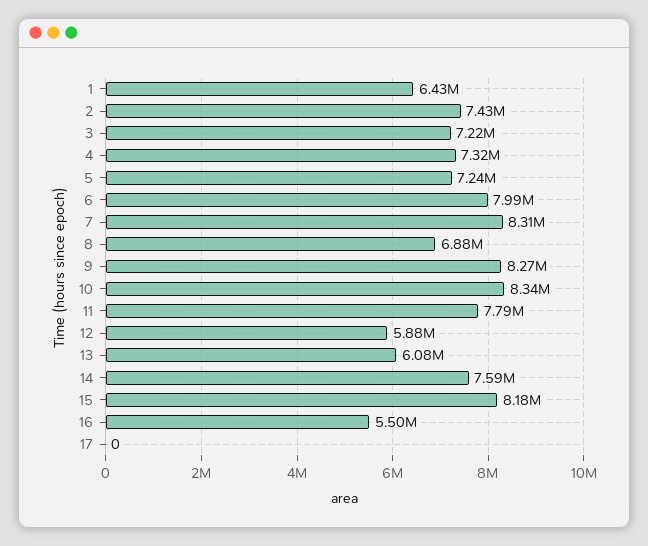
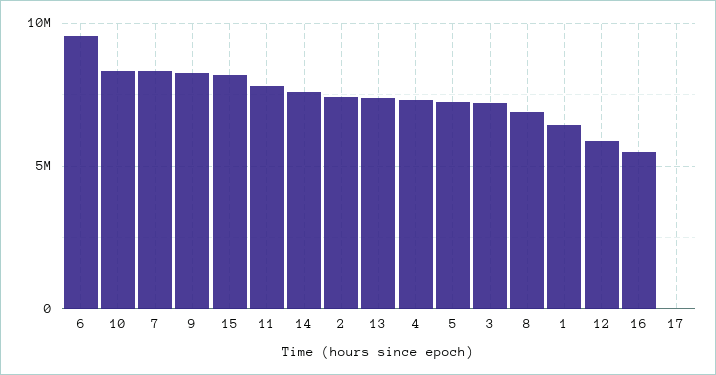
  {
    "1": 6430000,
    "2": 7430000,
    "3": 7220000,
    "4": 7320000,
    "5": 7240000,
-   "6": 7990000,
+   "6": 9500000,
    "7": 8310000,
    "8": 6880000,
    "9": 8270000,
    "10": 8340000,
    "11": 7790000,
    "12": 5880000,
-   "13": 6080000,
+   "13": 7500000,
    "14": 7590000,
    "15": 8180000,
    "16": 5500000,
    "17": 0
  }

